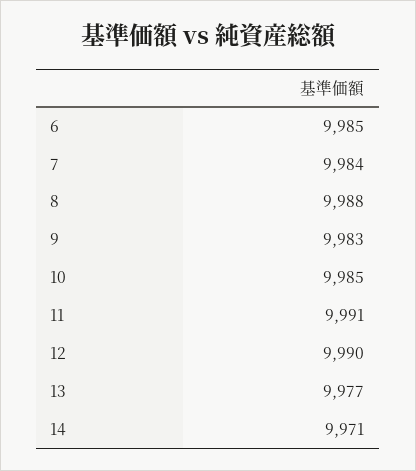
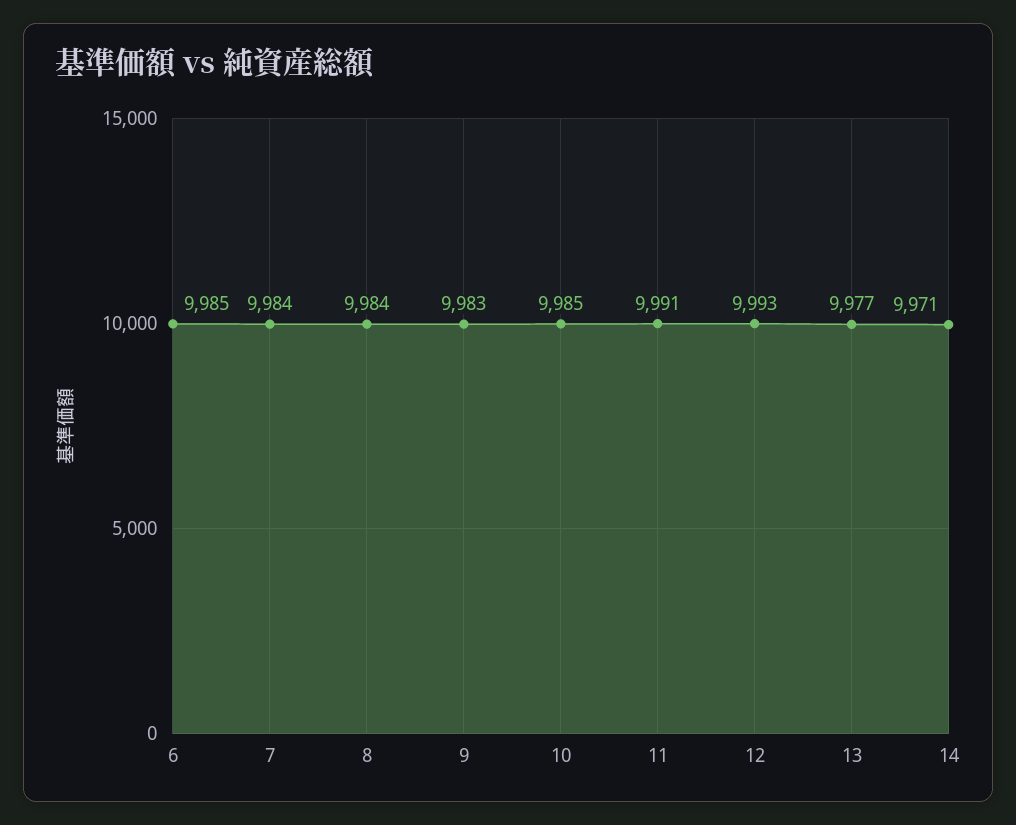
  {
    "6": 9985,
    "7": 9984,
-   "8": 9988,
+   "8": 9984,
    "9": 9983,
    "10": 9985,
    "11": 9991,
-   "12": 9990,
+   "12": 9993,
    "13": 9977,
    "14": 9971
  }

